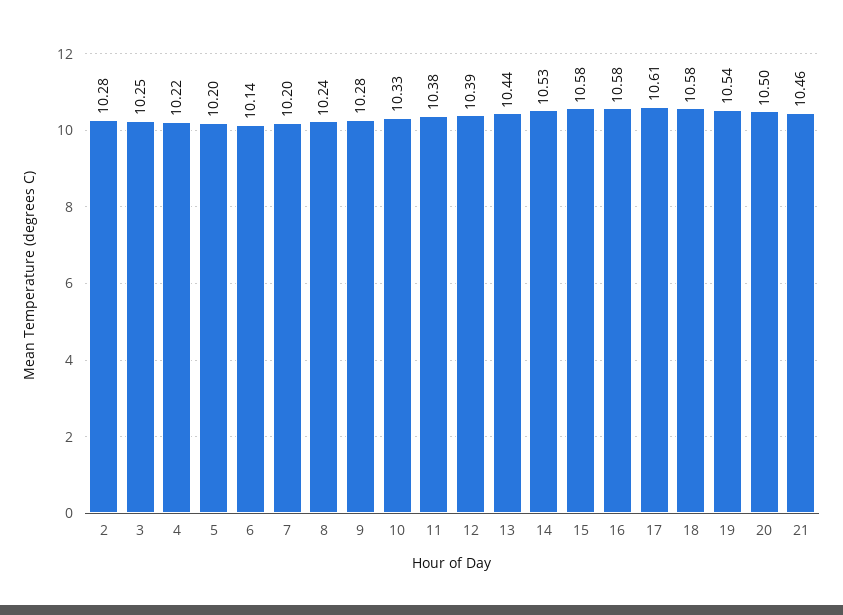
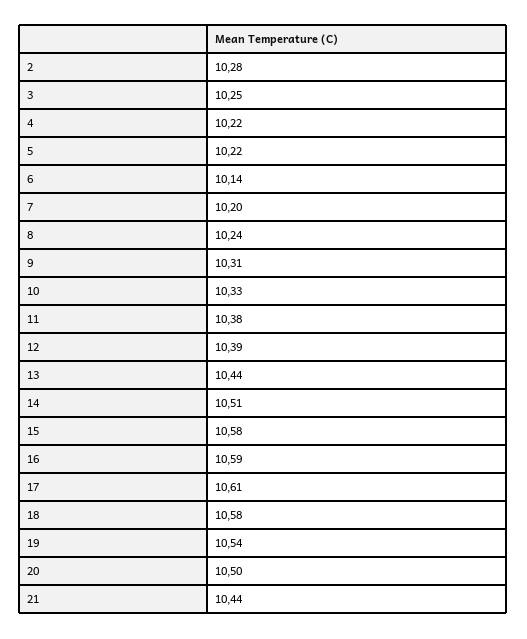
  {
    "2": 10.28,
    "3": 10.25,
    "4": 10.22,
-   "5": 10.2,
+   "5": 10.22,
    "6": 10.14,
    "7": 10.2,
    "8": 10.24,
-   "9": 10.28,
+   "9": 10.31,
    "10": 10.33,
    "11": 10.38,
    "12": 10.39,
    "13": 10.44,
-   "14": 10.53,
+   "14": 10.51,
    "15": 10.58,
-   "16": 10.58,
+   "16": 10.59,
    "17": 10.61,
    "18": 10.58,
    "19": 10.54,
    "20": 10.5,
-   "21": 10.46
+   "21": 10.44
  }

